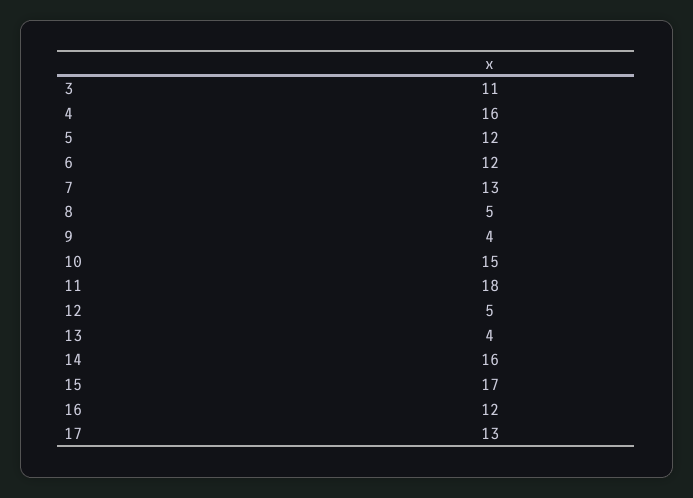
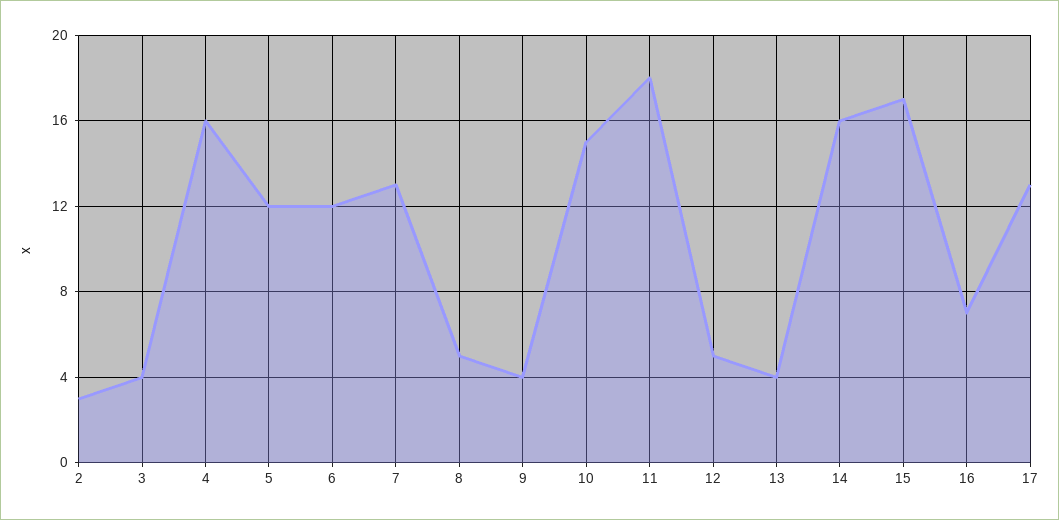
  {
-   "3": 11,
+   "3": 4,
    "4": 16,
    "5": 12,
    "6": 12,
    "7": 13,
    "8": 5,
    "9": 4,
    "10": 15,
    "11": 18,
    "12": 5,
    "13": 4,
    "14": 16,
    "15": 17,
-   "16": 12,
+   "16": 7,
-   "17": 13
+   "17": 13,
+   "2": 3
  }

